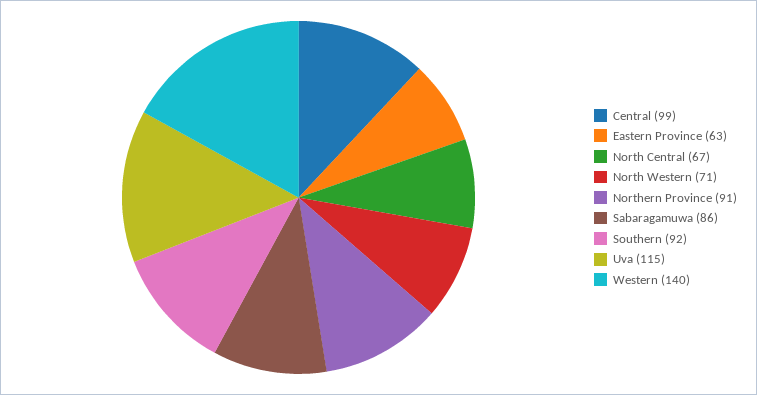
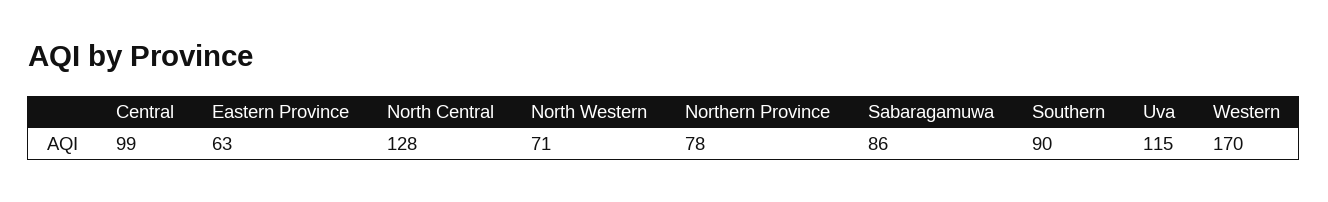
  {
    "Central": 99,
    "Eastern Province": 63,
-   "North Central": 67,
+   "North Central": 128,
    "North Western": 71,
-   "Northern Province": 91,
+   "Northern Province": 78,
    "Sabaragamuwa": 86,
-   "Southern": 92,
+   "Southern": 90,
    "Uva": 115,
-   "Western": 140
+   "Western": 170
  }

